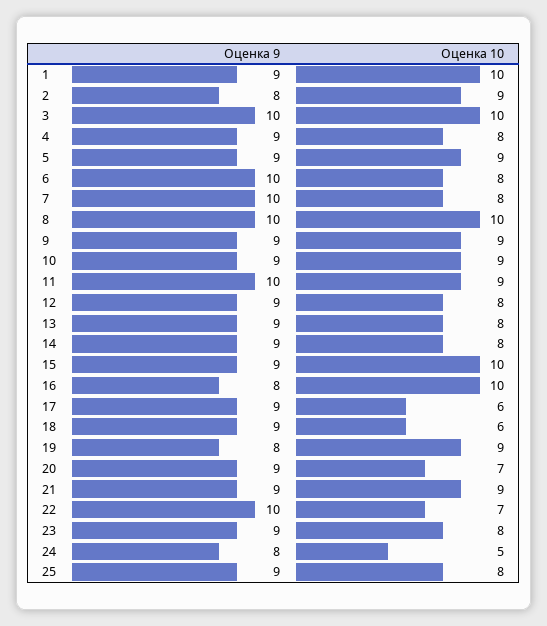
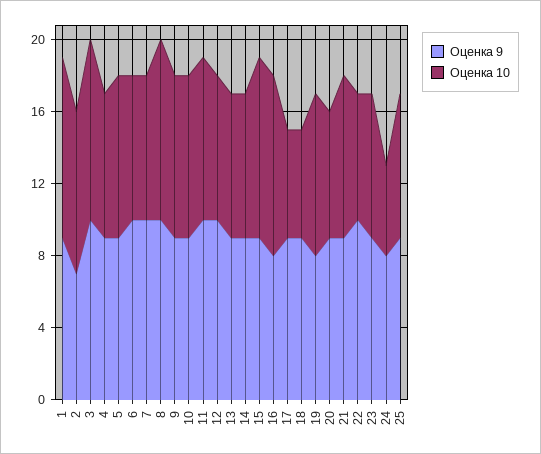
  {
    "Оценка 9": {
      "1": 9,
-     "2": 8,
+     "2": 7,
      "3": 10,
      "4": 9,
      "5": 9,
      "6": 10,
      "7": 10,
      "8": 10,
      "9": 9,
      "10": 9,
      "11": 10,
-     "12": 9,
+     "12": 10,
      "13": 9,
      "14": 9,
      "15": 9,
      "16": 8,
      "17": 9,
      "18": 9,
      "19": 8,
      "20": 9,
      "21": 9,
      "22": 10,
      "23": 9,
      "24": 8,
      "25": 9
    },
    "Оценка 10": {
      "1": 10,
      "2": 9,
      "3": 10,
      "4": 8,
      "5": 9,
      "6": 8,
      "7": 8,
      "8": 10,
      "9": 9,
      "10": 9,
      "11": 9,
      "12": 8,
      "13": 8,
      "14": 8,
      "15": 10,
      "16": 10,
      "17": 6,
      "18": 6,
      "19": 9,
      "20": 7,
      "21": 9,
      "22": 7,
      "23": 8,
      "24": 5,
      "25": 8
    }
  }

